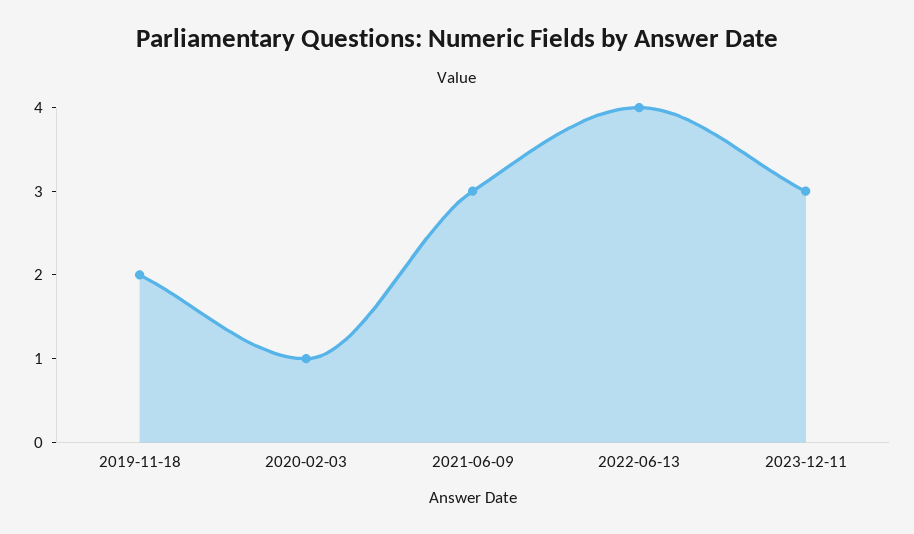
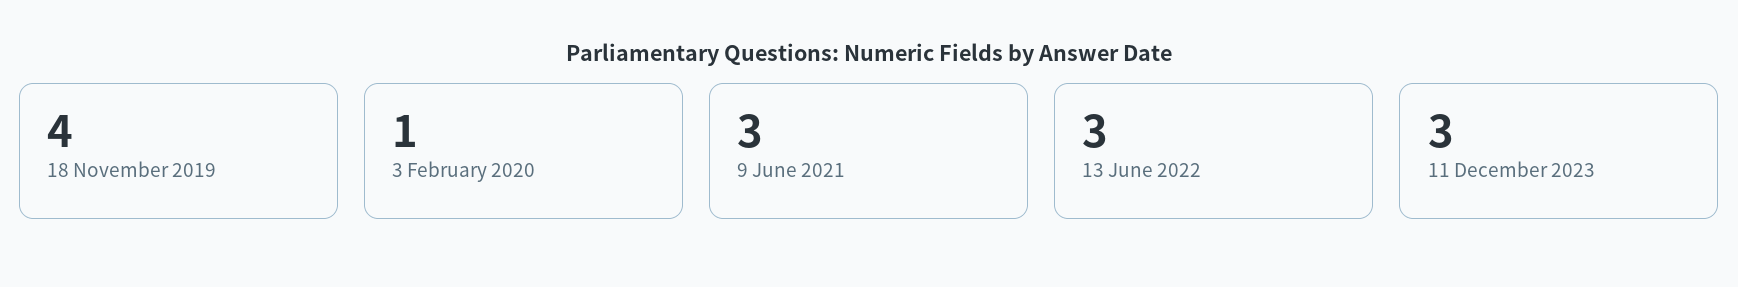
  {
-   "2019-11-18": 2,
+   "2019-11-18": 4,
    "2020-02-03": 1,
    "2021-06-09": 3,
-   "2022-06-13": 4,
+   "2022-06-13": 3,
    "2023-12-11": 3
  }

